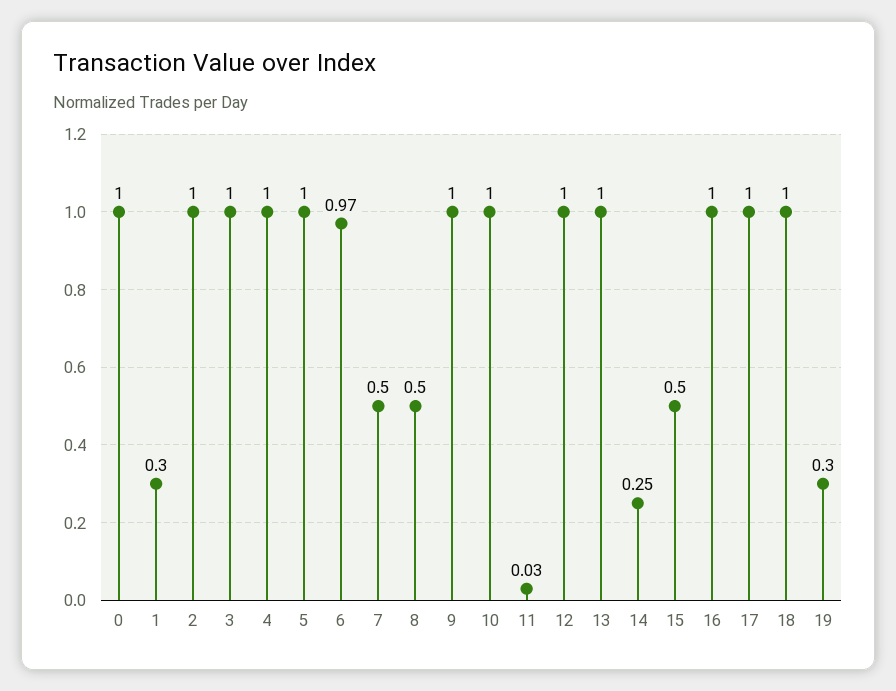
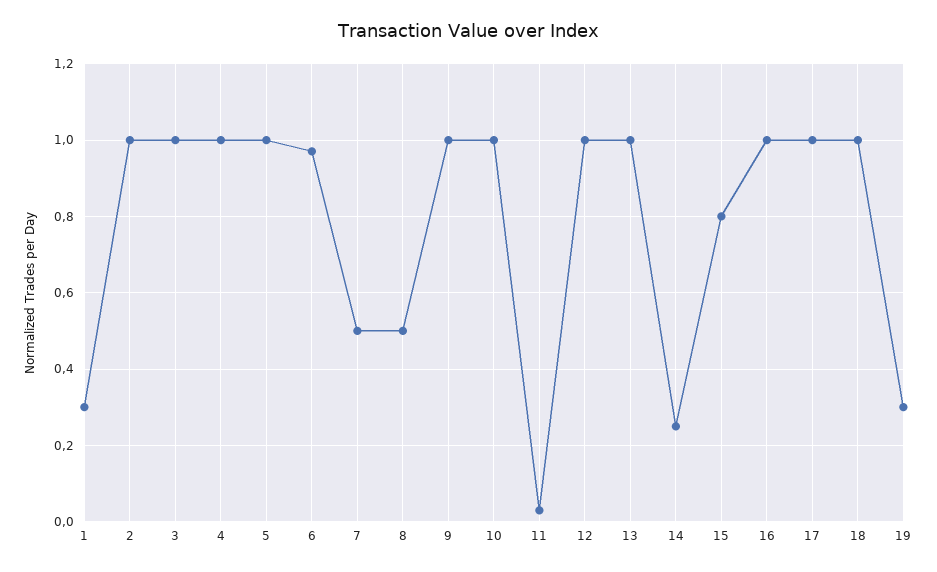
  {
-   "0": 1,
    "1": 0.3,
    "2": 1,
    "3": 1,
    "4": 1,
    "5": 1,
    "6": 0.97,
    "7": 0.5,
    "8": 0.5,
    "9": 1,
    "10": 1,
    "11": 0.03,
    "12": 1,
    "13": 1,
    "14": 0.25,
-   "15": 0.5,
+   "15": 0.8,
    "16": 1,
    "17": 1,
    "18": 1,
    "19": 0.3
  }

